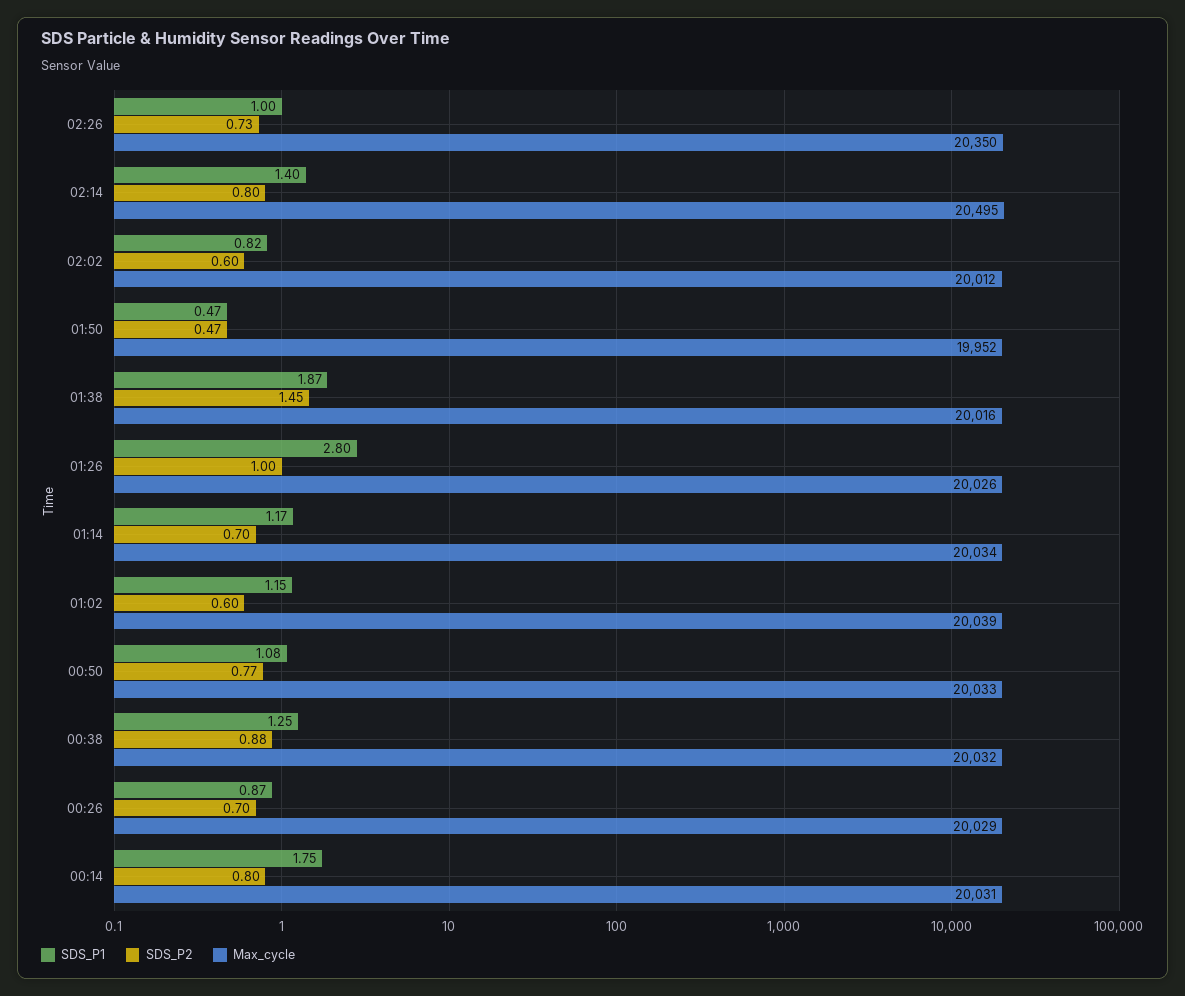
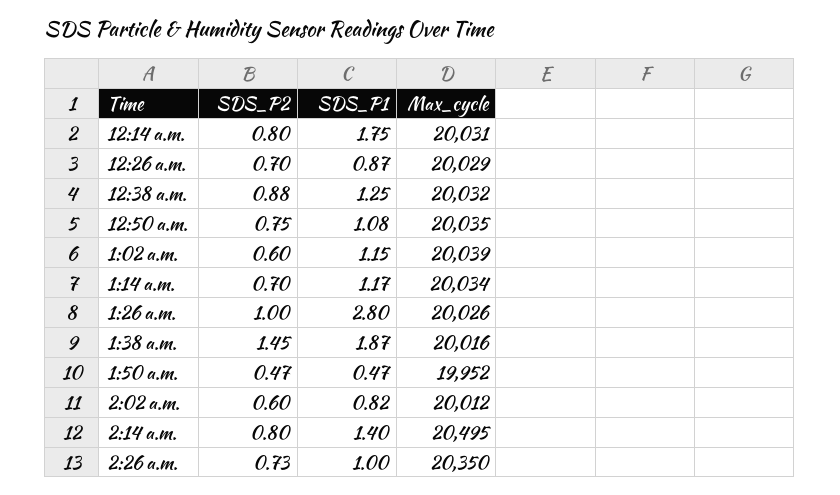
  {
    "SDS_P1": {
      "02:26": 1,
      "02:14": 1.4,
      "02:02": 0.82,
      "01:50": 0.47,
      "01:38": 1.87,
      "01:26": 2.8,
      "01:14": 1.17,
      "01:02": 1.15,
      "00:50": 1.08,
      "00:38": 1.25,
      "00:26": 0.87,
      "00:14": 1.75
    },
    "SDS_P2": {
      "02:26": 0.73,
      "02:14": 0.8,
      "02:02": 0.6,
      "01:50": 0.47,
      "01:38": 1.45,
      "01:26": 1,
      "01:14": 0.7,
      "01:02": 0.6,
-     "00:50": 0.77,
+     "00:50": 0.75,
      "00:38": 0.88,
      "00:26": 0.7,
      "00:14": 0.8
    },
    "Max_cycle": {
      "02:26": 20350,
      "02:14": 20495,
      "02:02": 20012,
      "01:50": 19952,
      "01:38": 20016,
      "01:26": 20026,
      "01:14": 20034,
      "01:02": 20039,
-     "00:50": 20033,
+     "00:50": 20035,
      "00:38": 20032,
      "00:26": 20029,
      "00:14": 20031
    }
  }

